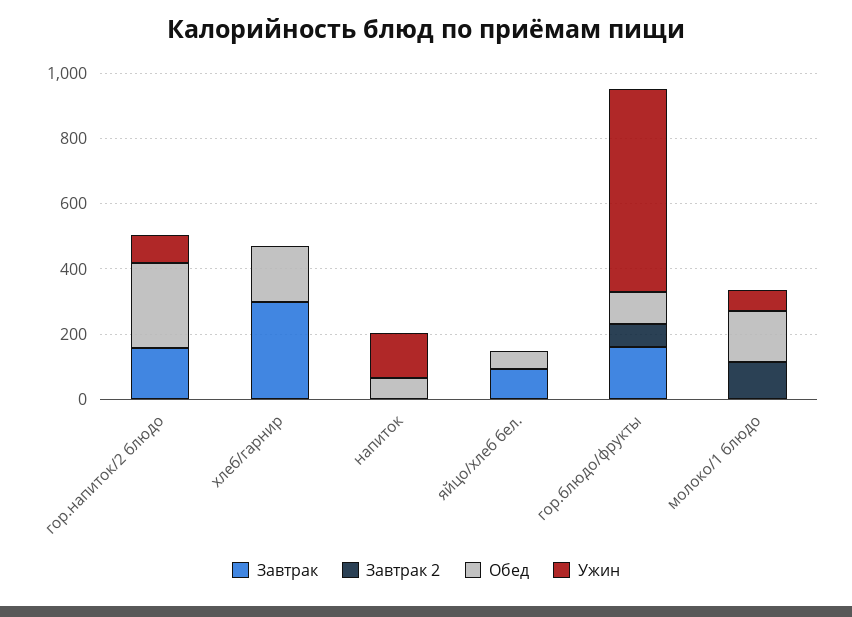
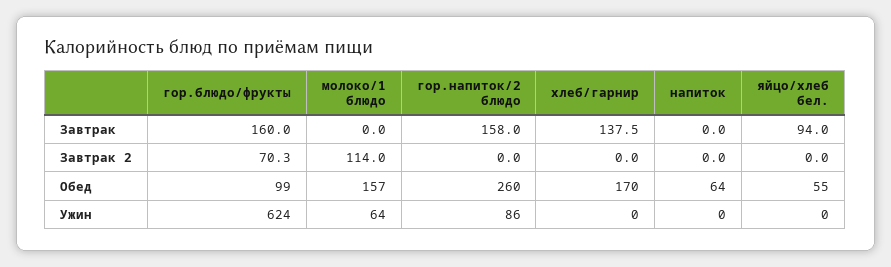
  {
    "Завтрак": {
      "гор.напиток/2 блюдо": 158,
-     "хлеб/гарнир": 300,
+     "хлеб/гарнир": 137.5,
      "напиток": 0,
      "яйцо/хлеб бел.": 94,
      "гор.блюдо/фрукты": 160,
      "молоко/1 блюдо": 0
    },
    "Завтрак 2": {
      "гор.напиток/2 блюдо": 0,
      "хлеб/гарнир": 0,
      "напиток": 0,
      "яйцо/хлеб бел.": 0,
      "гор.блюдо/фрукты": 70.3,
      "молоко/1 блюдо": 114
    },
    "Обед": {
      "гор.напиток/2 блюдо": 260,
      "хлеб/гарнир": 170,
      "напиток": 64,
      "яйцо/хлеб бел.": 55,
      "гор.блюдо/фрукты": 99,
      "молоко/1 блюдо": 157
    },
    "Ужин": {
      "гор.напиток/2 блюдо": 86,
      "хлеб/гарнир": 0,
-     "напиток": 150,
+     "напиток": 0,
      "яйцо/хлеб бел.": 0,
      "гор.блюдо/фрукты": 624,
      "молоко/1 блюдо": 64
    }
  }

